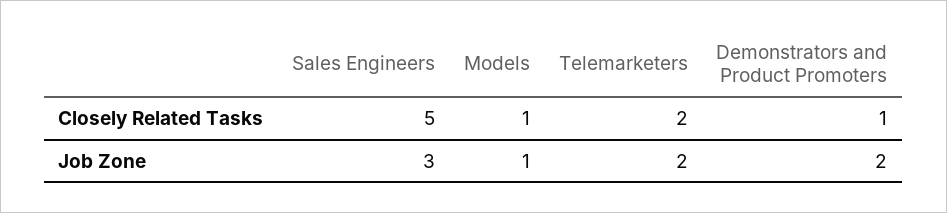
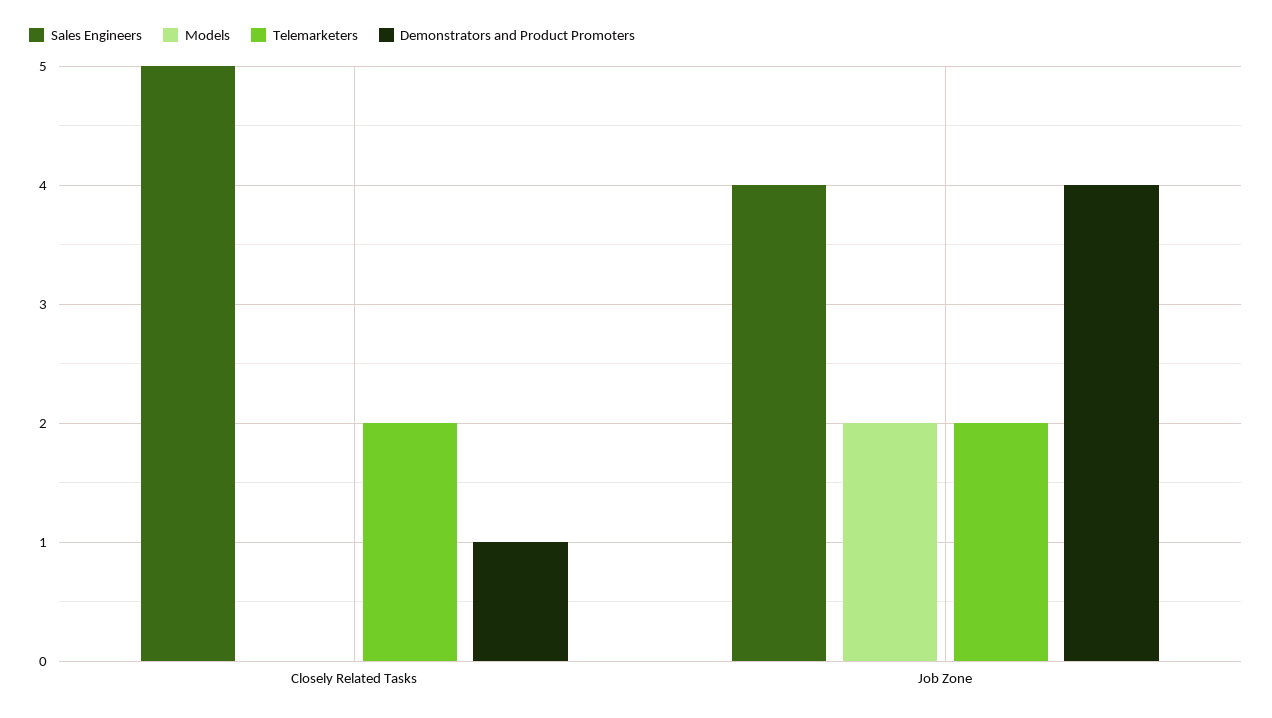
  {
    "Sales Engineers": {
      "Closely Related Tasks": 5,
-     "Job Zone": 3
+     "Job Zone": 4
    },
    "Models": {
-     "Closely Related Tasks": 1,
+     "Closely Related Tasks": 0,
-     "Job Zone": 1
+     "Job Zone": 2
    },
    "Telemarketers": {
      "Closely Related Tasks": 2,
      "Job Zone": 2
    },
    "Demonstrators and Product Promoters": {
      "Closely Related Tasks": 1,
-     "Job Zone": 2
+     "Job Zone": 4
    }
  }

